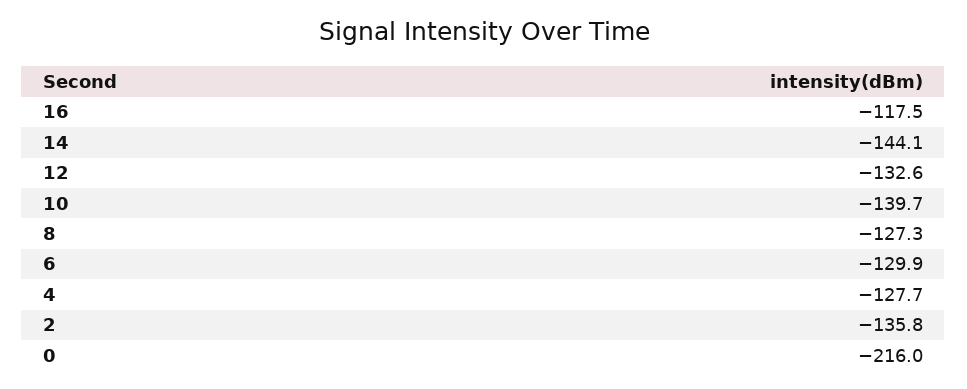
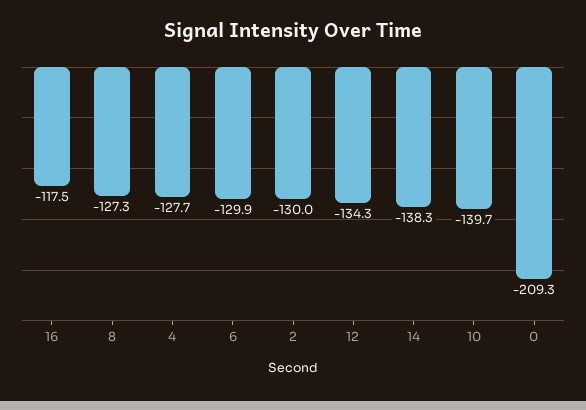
  {
    "16": -117.5,
-   "14": -144.1,
+   "14": -138.3,
-   "12": -132.6,
+   "12": -134.3,
    "10": -139.7,
    "8": -127.3,
    "6": -129.9,
    "4": -127.7,
-   "2": -135.8,
+   "2": -130,
-   "0": -216
+   "0": -209.3
  }

